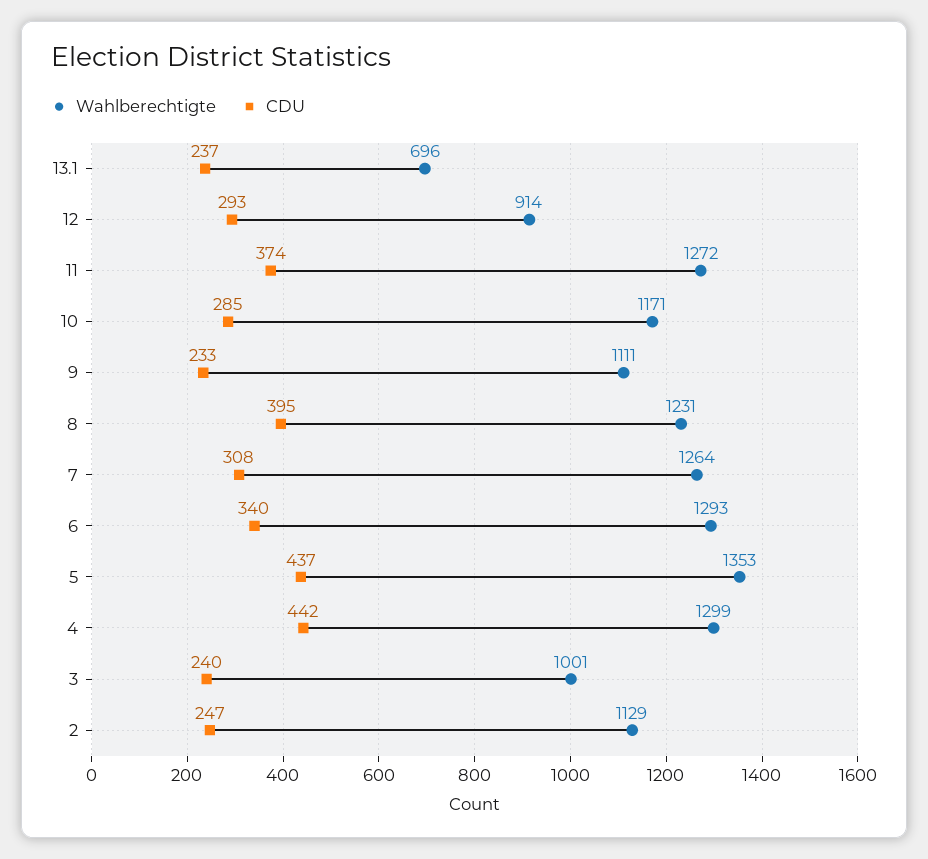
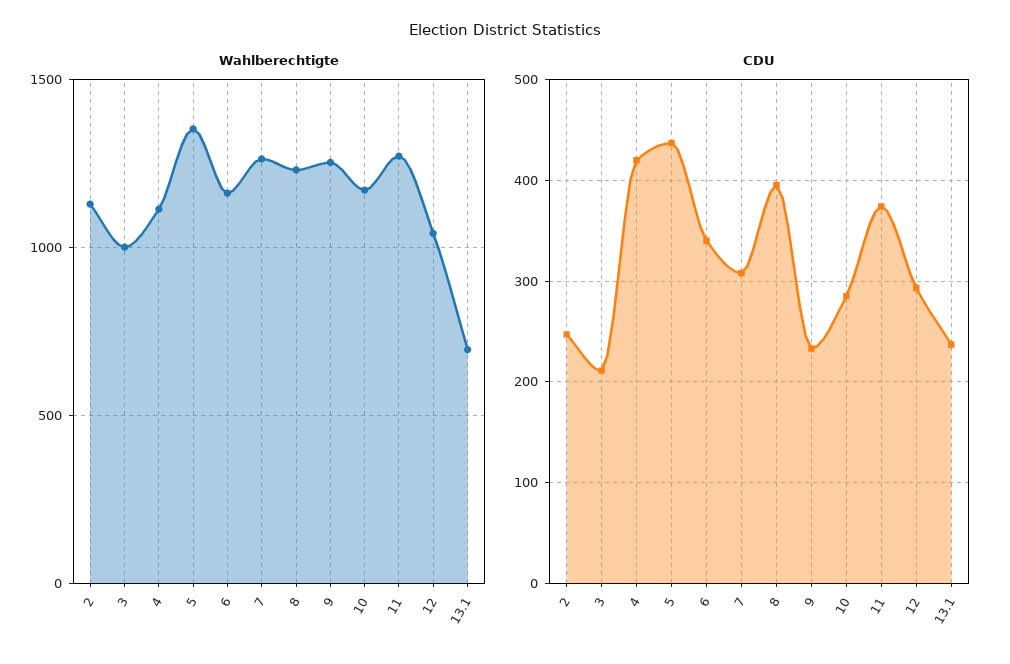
  {
    "Wahlberechtigte": {
      "13.1": 696,
-     "12": 914,
+     "12": 1050,
      "11": 1272,
      "10": 1171,
-     "9": 1111,
+     "9": 1250,
      "8": 1231,
      "7": 1264,
-     "6": 1293,
+     "6": 1150,
      "5": 1353,
-     "4": 1299,
+     "4": 1100,
      "3": 1001,
      "2": 1129
    },
    "CDU": {
      "13.1": 237,
      "12": 293,
      "11": 374,
      "10": 285,
      "9": 233,
      "8": 395,
      "7": 308,
      "6": 340,
      "5": 437,
-     "4": 442,
+     "4": 420,
-     "3": 240,
+     "3": 210,
      "2": 247
    }
  }

